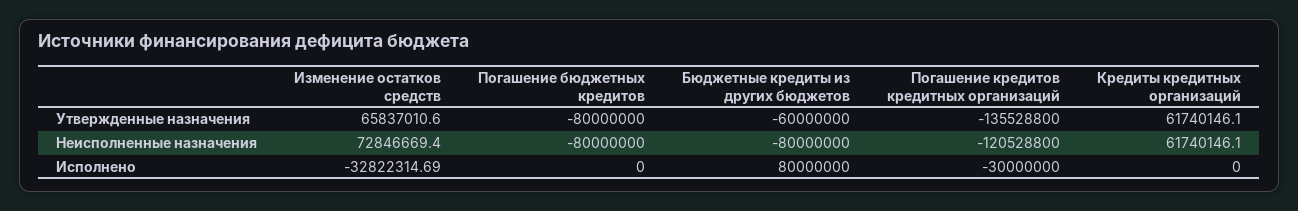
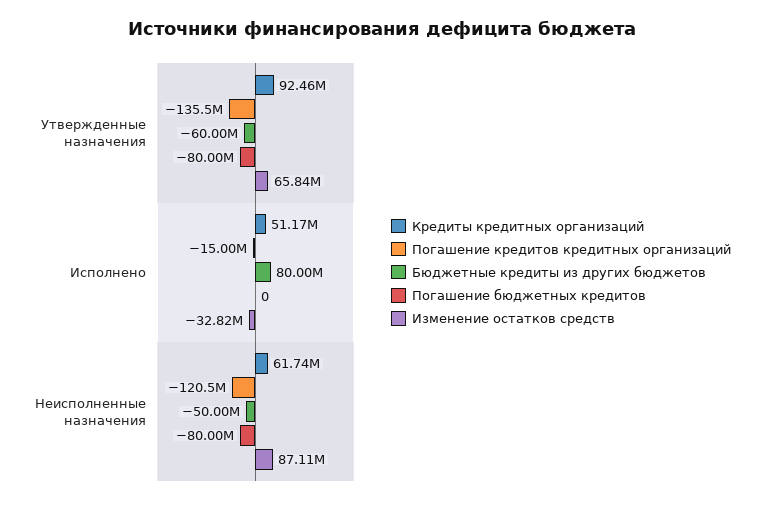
  {
    "Изменение остатков средств": {
      "Утвержденные назначения": 65837010.6,
-     "Неисполненные назначения": 72846669.4,
+     "Неисполненные назначения": 87110000,
      "Исполнено": -32822314.69
    },
    "Погашение бюджетных кредитов": {
      "Утвержденные назначения": -80000000,
      "Неисполненные назначения": -80000000,
      "Исполнено": 0
    },
    "Бюджетные кредиты из других бюджетов": {
      "Утвержденные назначения": -60000000,
-     "Неисполненные назначения": -80000000,
+     "Неисполненные назначения": -50000000,
      "Исполнено": 80000000
    },
    "Погашение кредитов кредитных организаций": {
      "Утвержденные назначения": -135528800,
      "Неисполненные назначения": -120528800,
-     "Исполнено": -30000000
+     "Исполнено": -15000000
    },
    "Кредиты кредитных организаций": {
-     "Утвержденные назначения": 61740146.1,
+     "Утвержденные назначения": 92460000,
      "Неисполненные назначения": 61740146.1,
-     "Исполнено": 0
+     "Исполнено": 51170000
    }
  }

